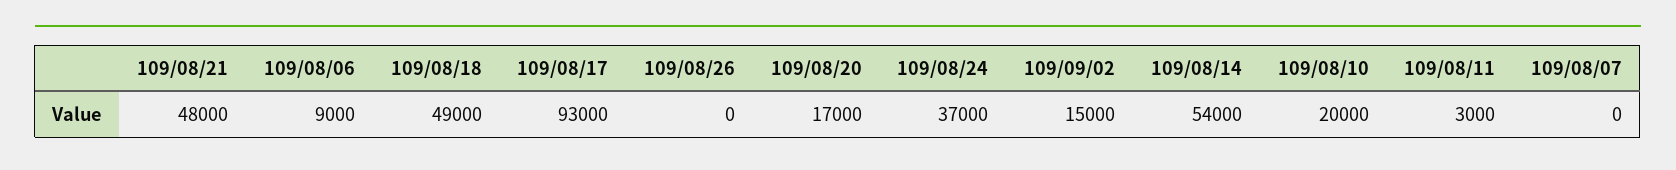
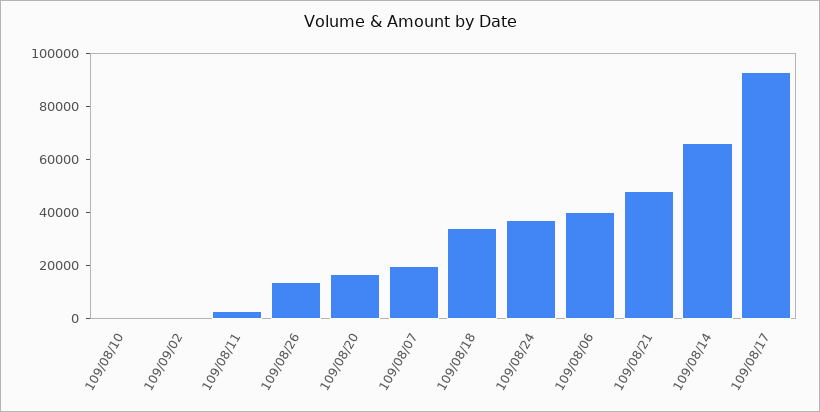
  {
    "109/08/21": 48000,
-   "109/08/06": 9000,
+   "109/08/06": 40000,
-   "109/08/18": 49000,
+   "109/08/18": 35000,
    "109/08/17": 93000,
-   "109/08/26": 0,
+   "109/08/26": 15000,
    "109/08/20": 17000,
    "109/08/24": 37000,
-   "109/09/02": 15000,
+   "109/09/02": 0,
-   "109/08/14": 54000,
+   "109/08/14": 65000,
-   "109/08/10": 20000,
+   "109/08/10": 0,
    "109/08/11": 3000,
-   "109/08/07": 0
+   "109/08/07": 20000
  }

